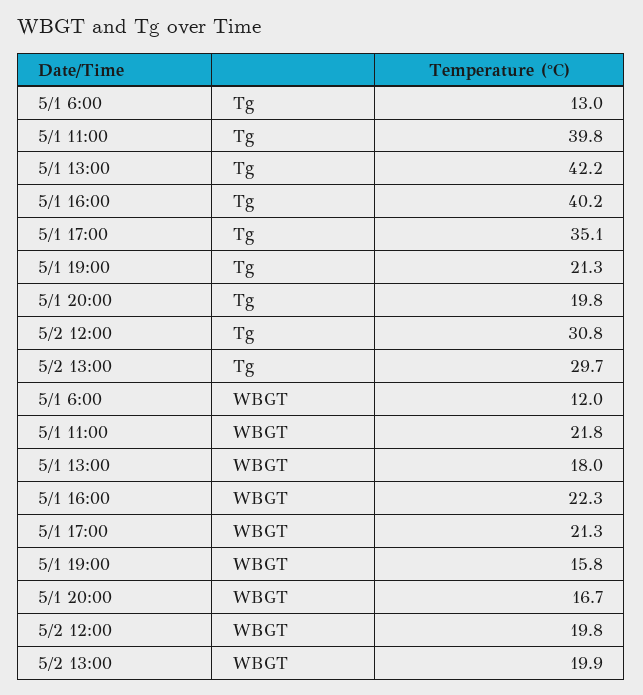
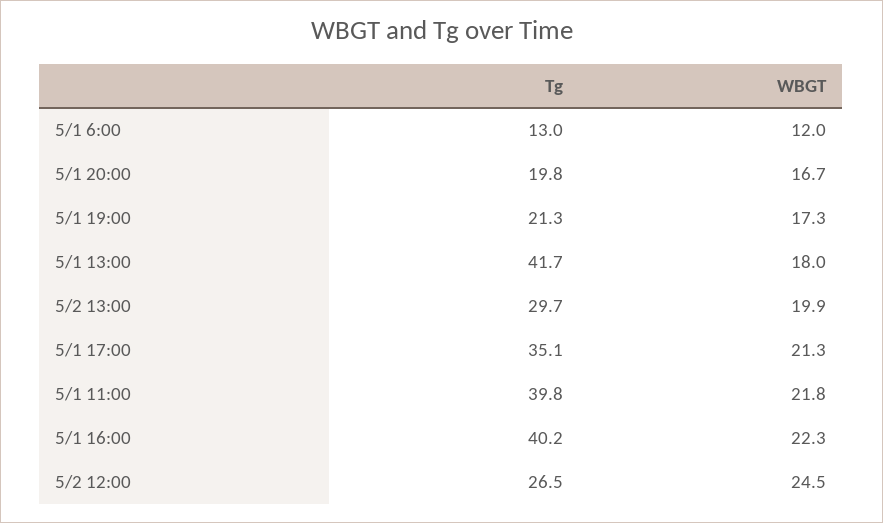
  {
    "5/1 6:00": {
      "Tg": 13,
      "WBGT": 12
    },
    "5/1 11:00": {
      "Tg": 39.8,
      "WBGT": 21.8
    },
    "5/1 13:00": {
-     "Tg": 42.2,
+     "Tg": 41.7,
      "WBGT": 18
    },
    "5/1 16:00": {
      "Tg": 40.2,
      "WBGT": 22.3
    },
    "5/1 17:00": {
      "Tg": 35.1,
      "WBGT": 21.3
    },
    "5/1 19:00": {
      "Tg": 21.3,
-     "WBGT": 15.8
+     "WBGT": 17.3
    },
    "5/1 20:00": {
      "Tg": 19.8,
      "WBGT": 16.7
    },
    "5/2 12:00": {
-     "Tg": 30.8,
+     "Tg": 26.5,
-     "WBGT": 19.8
+     "WBGT": 24.5
    },
    "5/2 13:00": {
      "Tg": 29.7,
      "WBGT": 19.9
    }
  }

